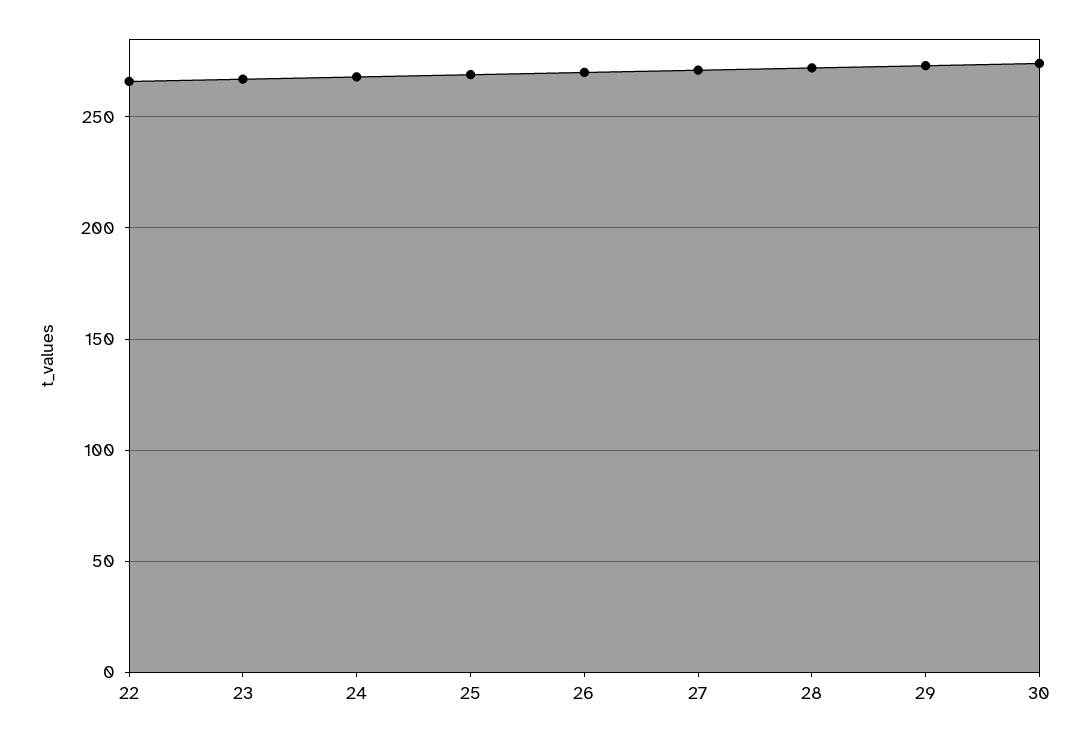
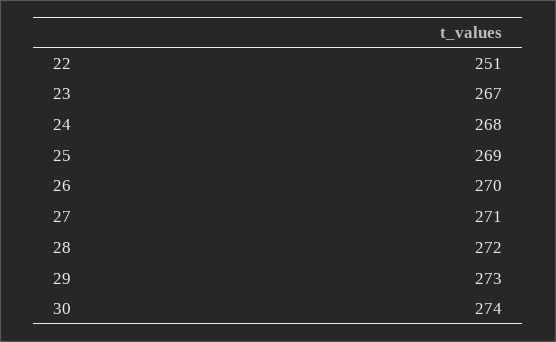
  {
-   "22": 265,
+   "22": 251,
    "23": 267,
    "24": 268,
    "25": 269,
    "26": 270,
    "27": 271,
    "28": 272,
    "29": 273,
    "30": 274
  }

